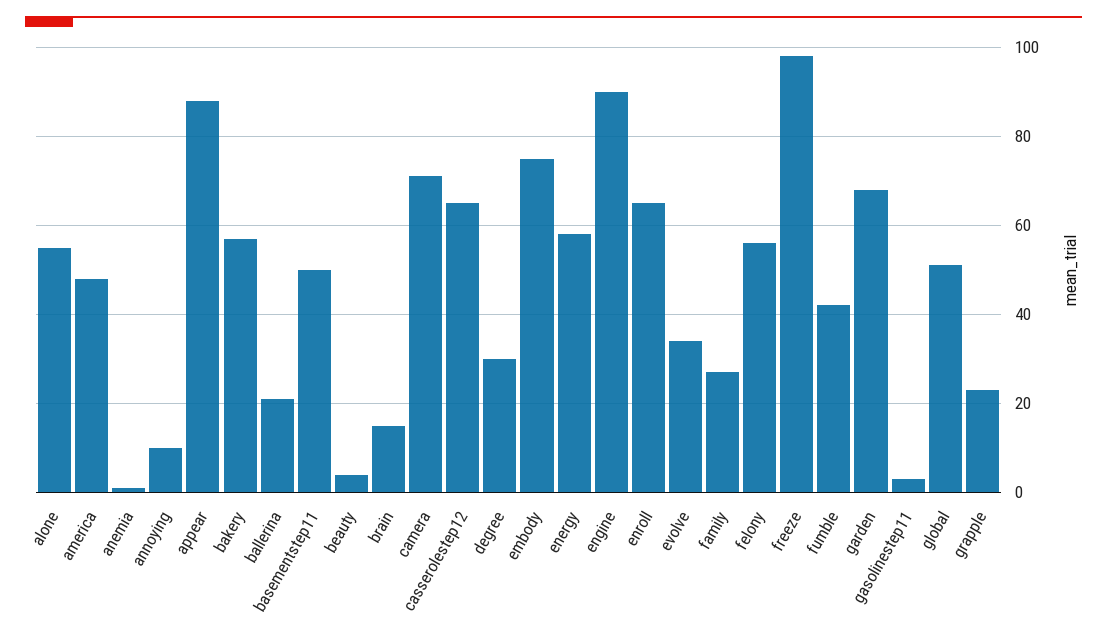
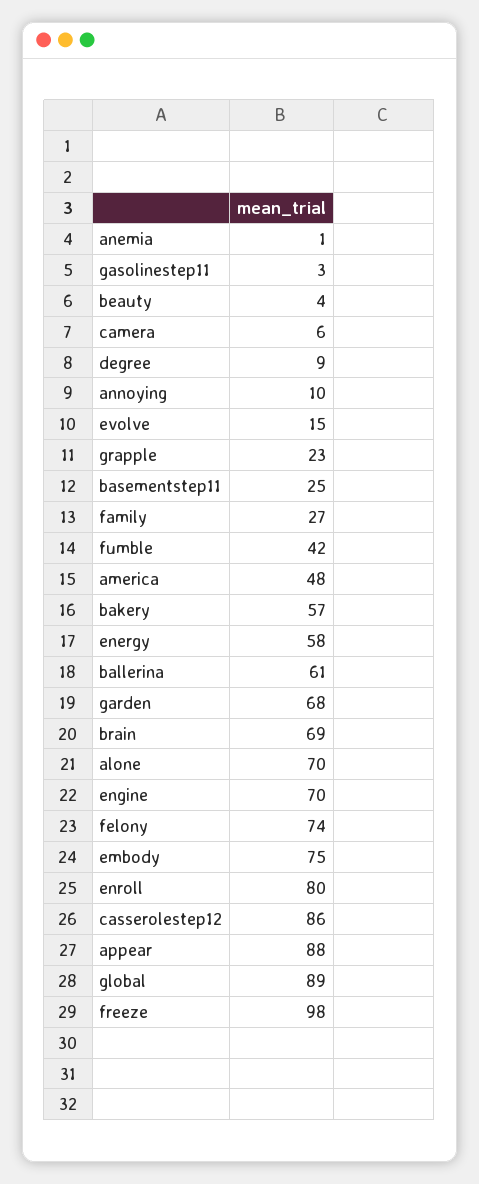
  {
-   "alone": 55,
+   "alone": 70,
    "america": 48,
    "anemia": 1,
    "annoying": 10,
    "appear": 88,
    "bakery": 57,
-   "ballerina": 20,
+   "ballerina": 61,
-   "basementstep11": 50,
+   "basementstep11": 25,
    "beauty": 4,
-   "brain": 15,
+   "brain": 69,
-   "camera": 70,
+   "camera": 6,
-   "casserolestep12": 65,
+   "casserolestep12": 86,
-   "degree": 30,
+   "degree": 9,
    "embody": 75,
    "energy": 58,
-   "engine": 90,
+   "engine": 70,
-   "enroll": 65,
+   "enroll": 80,
-   "evolve": 35,
+   "evolve": 15,
    "family": 27,
-   "felony": 55,
+   "felony": 74,
    "freeze": 98,
    "fumble": 42,
    "garden": 68,
    "gasolinestep11": 3,
-   "global": 50,
+   "global": 89,
    "grapple": 23
  }

